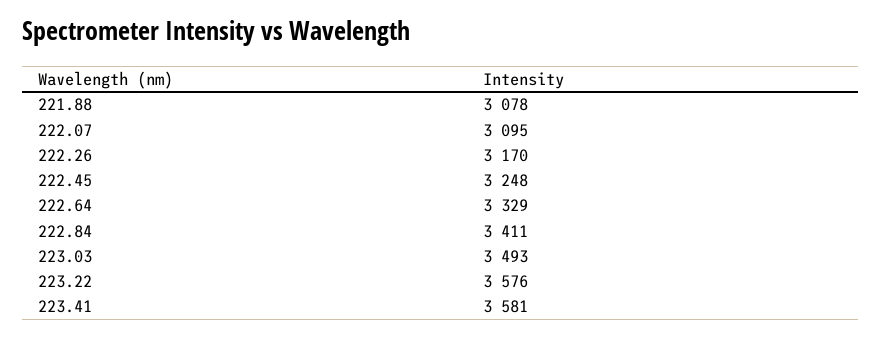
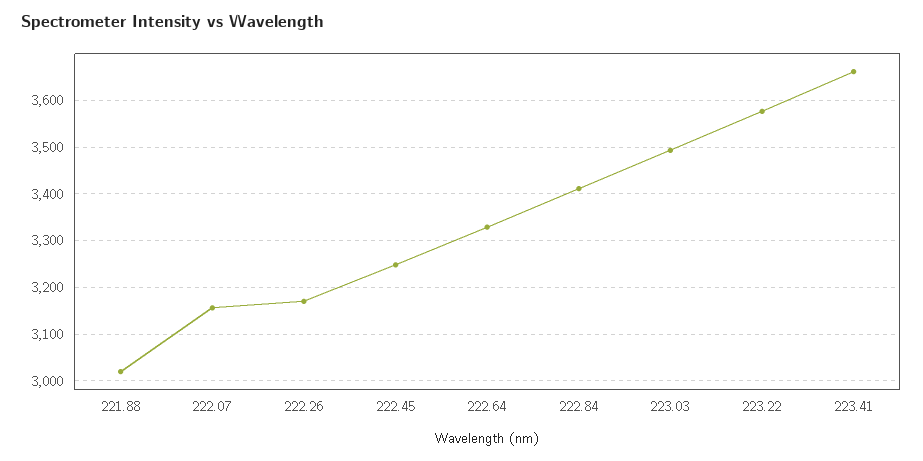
  {
-   "221.88": 3078,
+   "221.88": 3020,
-   "222.07": 3095,
+   "222.07": 3160,
    "222.26": 3170,
    "222.45": 3248,
    "222.64": 3329,
    "222.84": 3411,
    "223.03": 3493,
    "223.22": 3576,
-   "223.41": 3581
+   "223.41": 3660
  }

